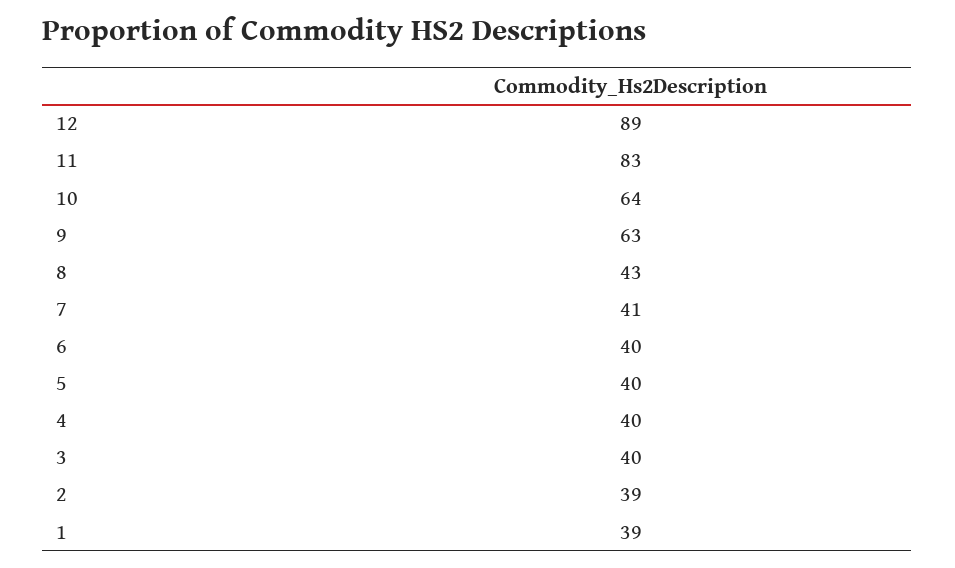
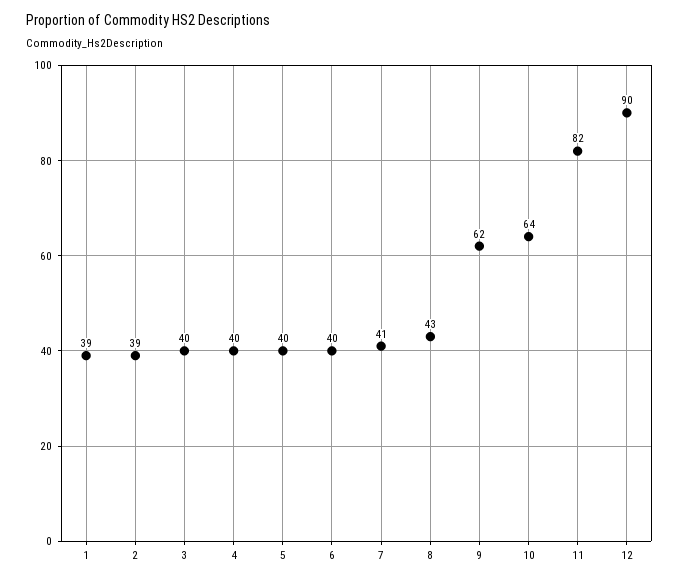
  {
-   "12": 89,
+   "12": 90,
-   "11": 83,
+   "11": 82,
    "10": 64,
-   "9": 63,
+   "9": 62,
    "8": 43,
    "7": 41,
    "6": 40,
    "5": 40,
    "4": 40,
    "3": 40,
    "2": 39,
    "1": 39
  }

